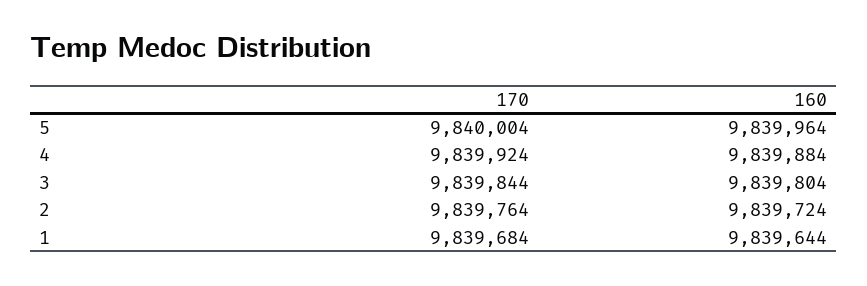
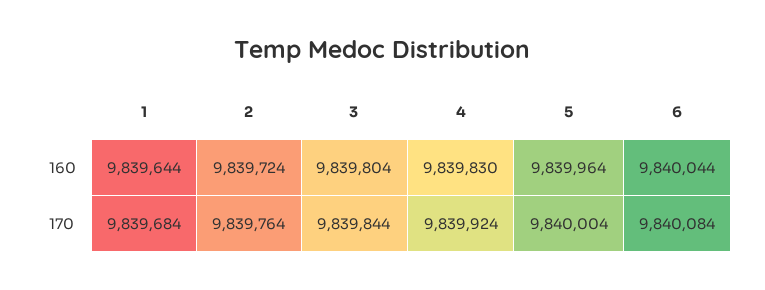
  {
    "170": {
      "5": 9840004,
      "4": 9839924,
      "3": 9839844,
      "2": 9839764,
-     "1": 9839684
+     "1": 9839684,
+     "6": 9840084
    },
    "160": {
      "5": 9839964,
-     "4": 9839884,
+     "4": 9839830,
      "3": 9839804,
      "2": 9839724,
-     "1": 9839644
+     "1": 9839644,
+     "6": 9840044
    }
  }

